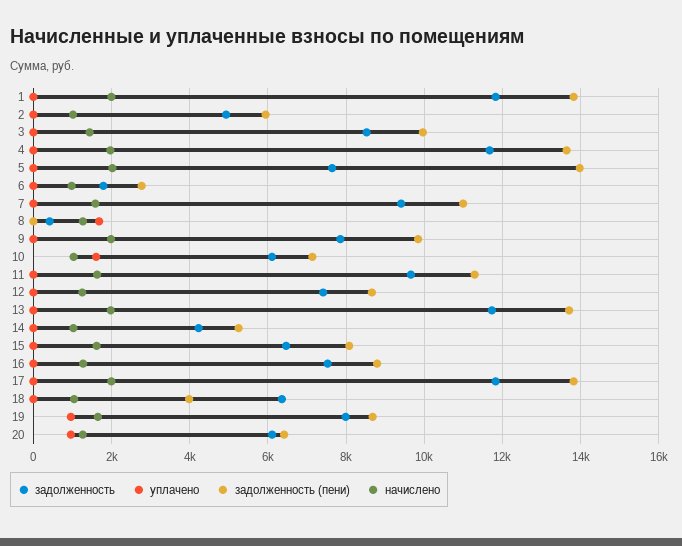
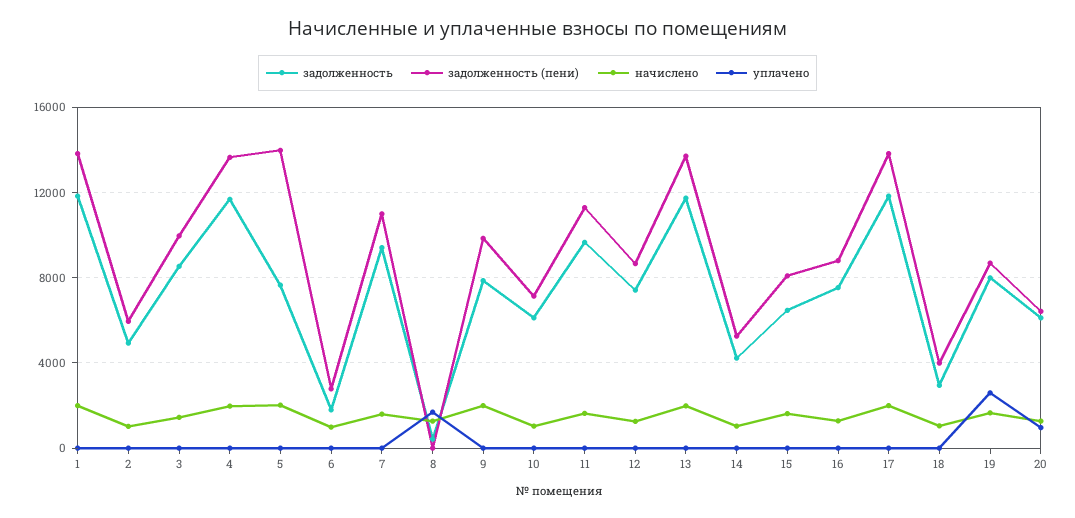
  {
    "задолженность": {
      "1": 11800,
      "2": 5000,
      "3": 8600,
      "4": 11600,
      "5": 7600,
      "6": 1800,
      "7": 9400,
      "8": 400,
      "9": 7800,
      "10": 6200,
      "11": 9600,
      "12": 7400,
      "13": 11800,
      "14": 4200,
      "15": 6400,
      "16": 7600,
      "17": 11800,
-     "18": 6400,
+     "18": 3000,
      "19": 8000,
      "20": 6200
    },
    "уплачено": {
      "1": 0,
      "2": 0,
      "3": 0,
      "4": 0,
      "5": 0,
      "6": 0,
      "7": 0,
      "8": 1600,
      "9": 0,
-     "10": 1600,
+     "10": 0,
      "11": 0,
      "12": 0,
      "13": 0,
      "14": 0,
      "15": 0,
      "16": 0,
      "17": 0,
      "18": 0,
-     "19": 1000,
+     "19": 2500,
      "20": 1000
    },
    "задолженность (пени)": {
      "1": 13800,
      "2": 6000,
      "3": 10000,
      "4": 13600,
      "5": 14000,
      "6": 2800,
      "7": 11000,
      "8": 0,
      "9": 9800,
      "10": 7200,
      "11": 11200,
      "12": 8600,
      "13": 13800,
      "14": 5200,
      "15": 8000,
      "16": 8800,
      "17": 13800,
      "18": 4000,
      "19": 8600,
      "20": 6400
    },
    "начислено": {
      "1": 2000,
      "2": 1000,
      "3": 1400,
      "4": 2000,
      "5": 2000,
      "6": 1000,
      "7": 1600,
      "8": 1200,
      "9": 2000,
      "10": 1000,
      "11": 1600,
      "12": 1200,
      "13": 2000,
      "14": 1000,
      "15": 1600,
      "16": 1200,
      "17": 2000,
      "18": 1000,
      "19": 1600,
      "20": 1200
    }
  }

